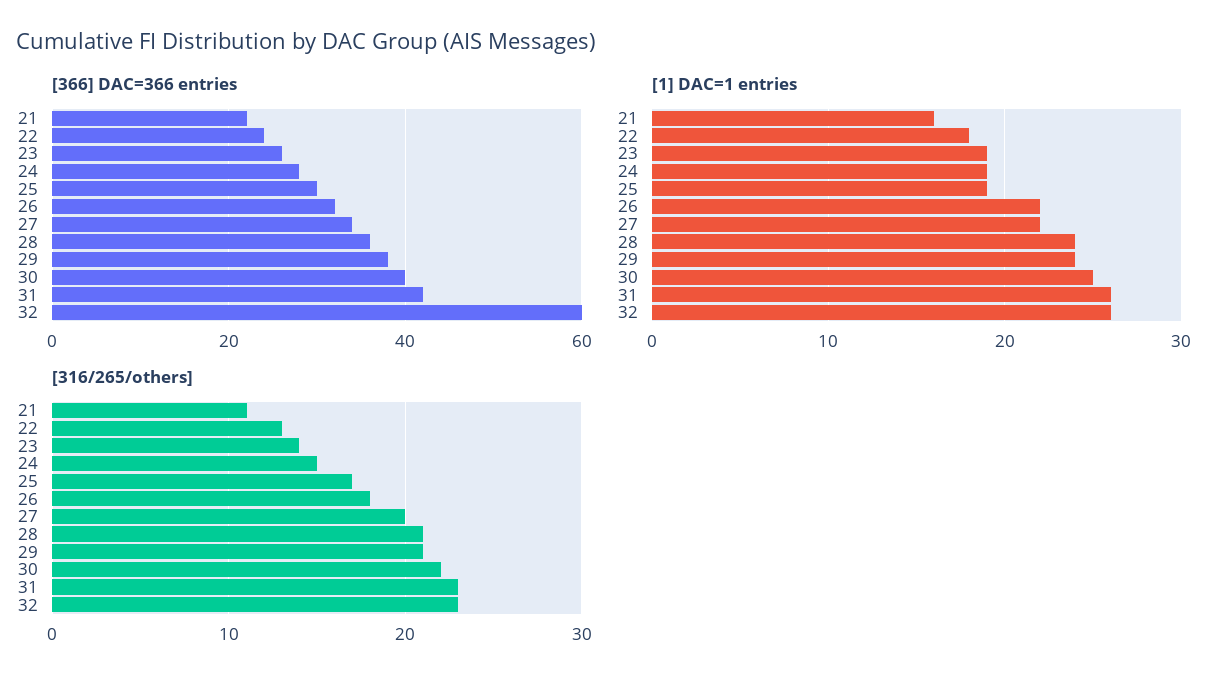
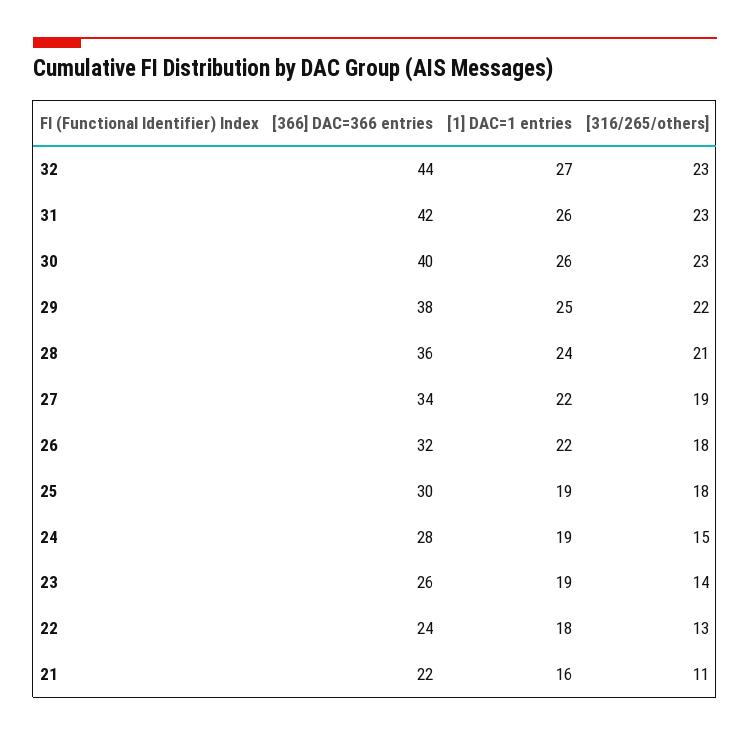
  {
    "[366] DAC=366 entries": {
      "21": 22,
      "22": 24,
      "23": 26,
      "24": 28,
      "25": 30,
      "26": 32,
      "27": 34,
      "28": 36,
      "29": 38,
      "30": 40,
      "31": 42,
-     "32": 60
+     "32": 44
    },
    "[1] DAC=1 entries": {
      "21": 16,
      "22": 18,
      "23": 19,
      "24": 19,
      "25": 19,
      "26": 22,
      "27": 22,
      "28": 24,
-     "29": 24,
+     "29": 25,
-     "30": 25,
+     "30": 26,
      "31": 26,
-     "32": 26
+     "32": 27
    },
    "[316/265/others]": {
      "21": 11,
      "22": 13,
      "23": 14,
      "24": 15,
-     "25": 17,
+     "25": 18,
      "26": 18,
-     "27": 20,
+     "27": 19,
      "28": 21,
-     "29": 21,
+     "29": 22,
-     "30": 22,
+     "30": 23,
      "31": 23,
      "32": 23
    }
  }

